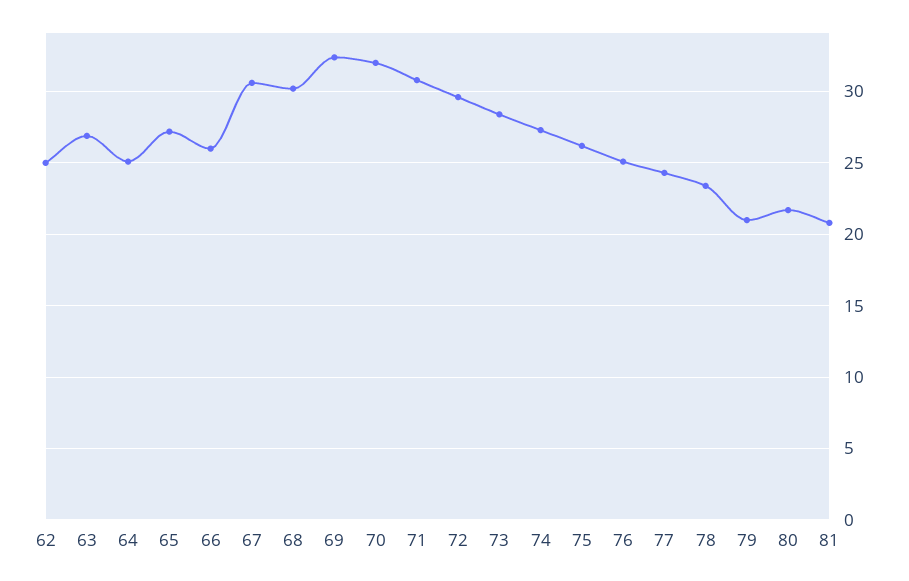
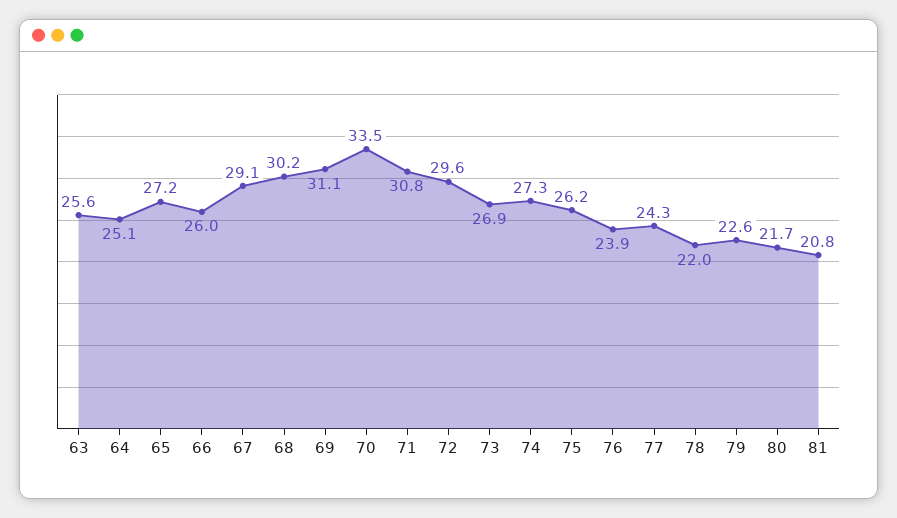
  {
-   "62": 25,
-   "63": 27,
+   "63": 25.6,
    "64": 25.1,
    "65": 27.2,
    "66": 26,
-   "67": 30.5,
+   "67": 29.1,
    "68": 30.2,
-   "69": 32.5,
+   "69": 31.1,
-   "70": 32,
+   "70": 33.5,
    "71": 30.8,
    "72": 29.6,
-   "73": 28.5,
+   "73": 26.9,
    "74": 27.3,
    "75": 26.2,
-   "76": 25,
+   "76": 23.9,
    "77": 24.3,
-   "78": 23.5,
+   "78": 22,
-   "79": 21,
+   "79": 22.6,
    "80": 21.7,
    "81": 20.8
  }

